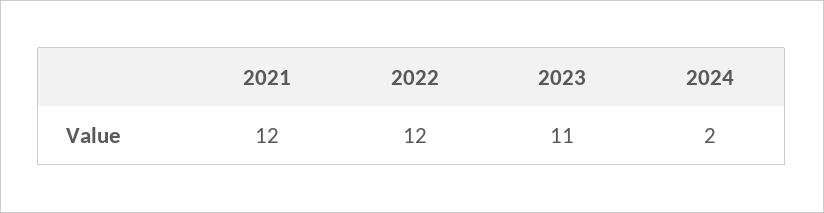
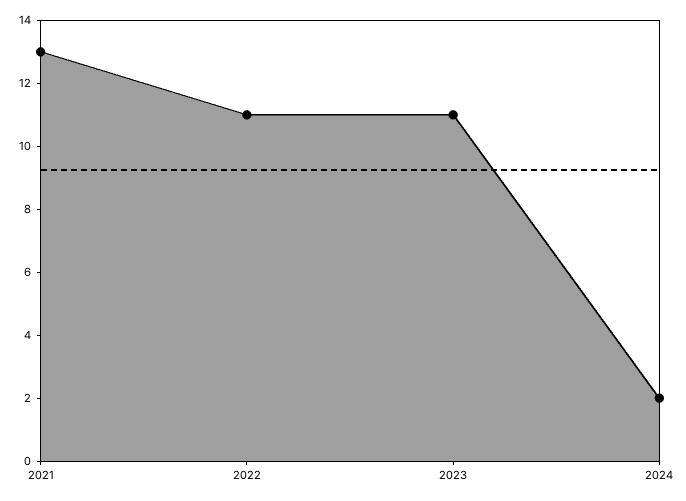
  {
-   "2021": 12,
+   "2021": 13,
-   "2022": 12,
+   "2022": 11,
    "2023": 11,
    "2024": 2
  }

